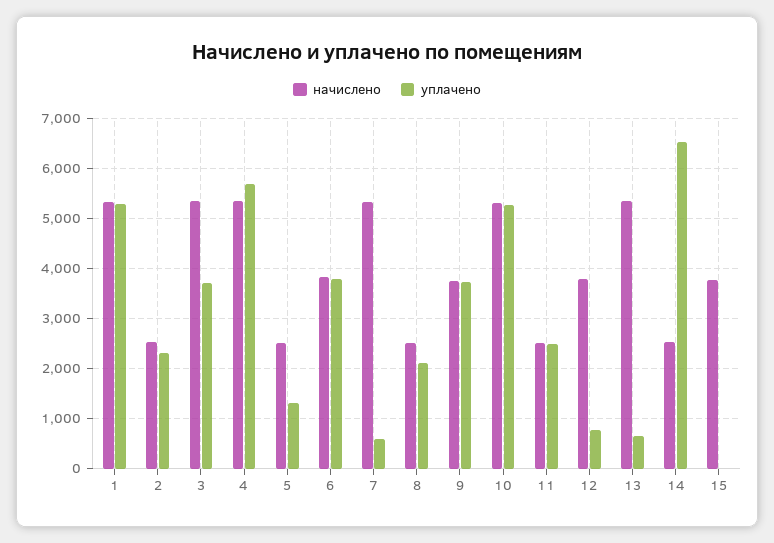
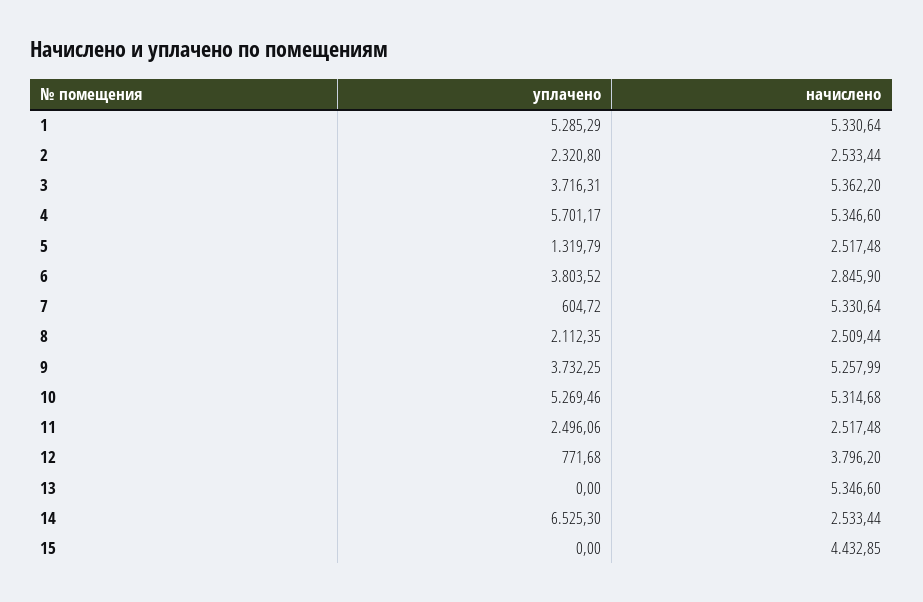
  {
    "начислено": {
      "1": 5330.64,
      "2": 2533.44,
      "3": 5362.2,
      "4": 5346.6,
      "5": 2517.48,
-     "6": 3800,
+     "6": 2845.9,
      "7": 5330.64,
      "8": 2509.44,
-     "9": 3800,
+     "9": 5257.99,
      "10": 5314.68,
      "11": 2517.48,
      "12": 3796.2,
      "13": 5346.6,
      "14": 2533.44,
-     "15": 3800
+     "15": 4432.85
    },
    "уплачено": {
      "1": 5285.29,
      "2": 2320.8,
      "3": 3716.31,
      "4": 5701.17,
      "5": 1319.79,
      "6": 3803.52,
      "7": 604.72,
      "8": 2112.35,
      "9": 3732.25,
      "10": 5269.46,
      "11": 2496.06,
      "12": 771.68,
-     "13": 600,
+     "13": 0,
      "14": 6525.3,
      "15": 0
    }
  }

